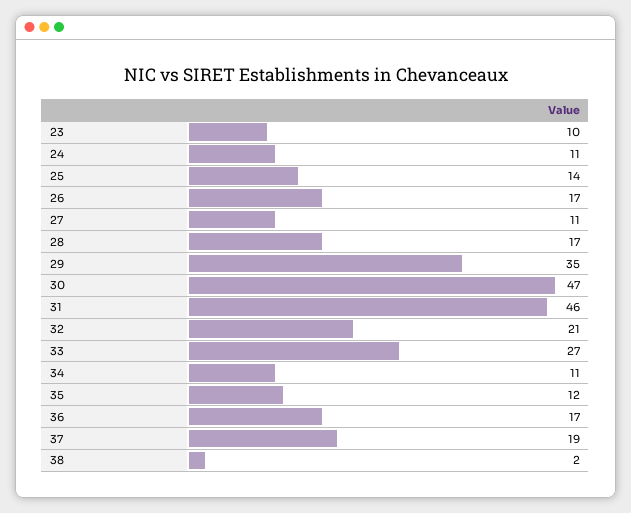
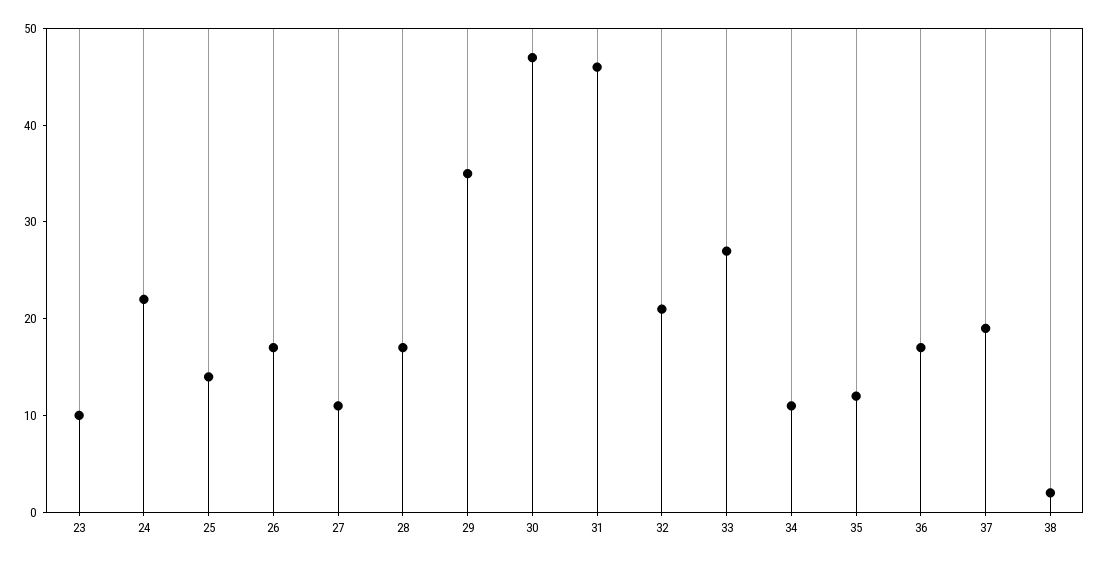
  {
    "23": 10,
-   "24": 11,
+   "24": 22,
    "25": 14,
    "26": 17,
    "27": 11,
    "28": 17,
    "29": 35,
    "30": 47,
    "31": 46,
    "32": 21,
    "33": 27,
    "34": 11,
    "35": 12,
    "36": 17,
    "37": 19,
    "38": 2
  }

